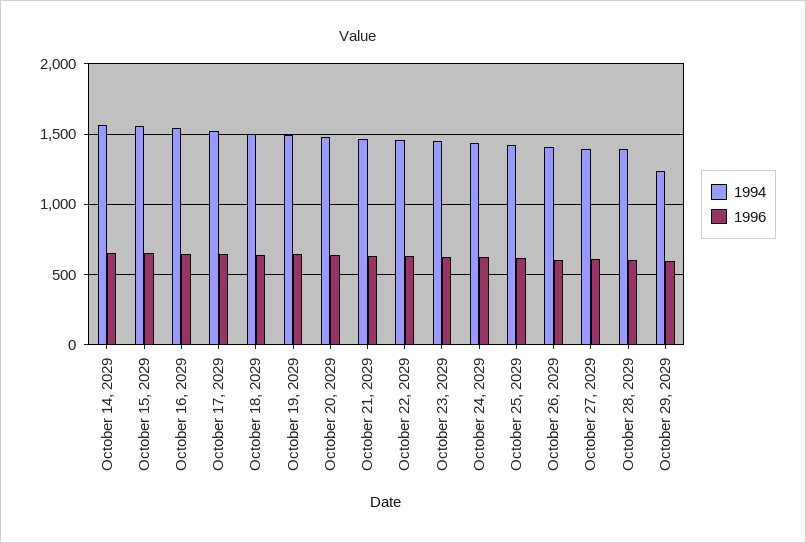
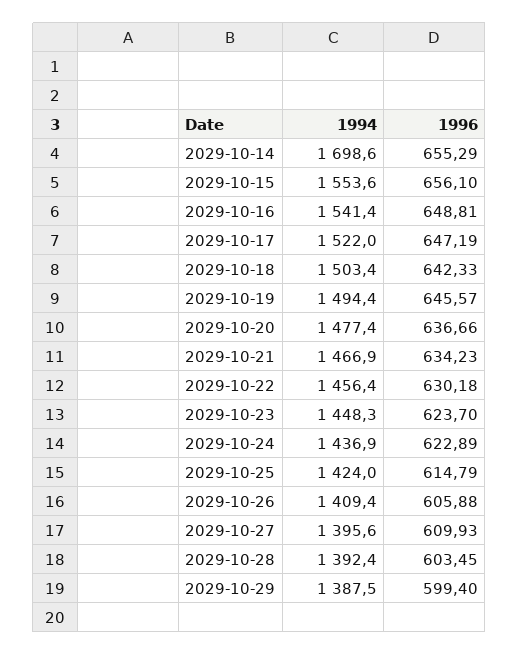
  {
    "1994": {
-     "October 14, 2029": 1550,
+     "October 14, 2029": 1698.6,
      "October 15, 2029": 1553.6,
      "October 16, 2029": 1541.4,
      "October 17, 2029": 1522,
      "October 18, 2029": 1503.4,
      "October 19, 2029": 1494.4,
      "October 20, 2029": 1477.4,
      "October 21, 2029": 1466.9,
      "October 22, 2029": 1456.4,
      "October 23, 2029": 1448.3,
      "October 24, 2029": 1436.9,
      "October 25, 2029": 1424,
      "October 26, 2029": 1409.4,
      "October 27, 2029": 1395.6,
      "October 28, 2029": 1392.4,
-     "October 29, 2029": 1250
+     "October 29, 2029": 1387.5
    },
    "1996": {
      "October 14, 2029": 655.29,
      "October 15, 2029": 656.1,
      "October 16, 2029": 648.81,
      "October 17, 2029": 647.19,
      "October 18, 2029": 642.33,
      "October 19, 2029": 645.57,
      "October 20, 2029": 636.66,
      "October 21, 2029": 634.23,
      "October 22, 2029": 630.18,
      "October 23, 2029": 623.7,
      "October 24, 2029": 622.89,
      "October 25, 2029": 614.79,
      "October 26, 2029": 605.88,
      "October 27, 2029": 609.93,
      "October 28, 2029": 603.45,
      "October 29, 2029": 599.4
    }
  }

